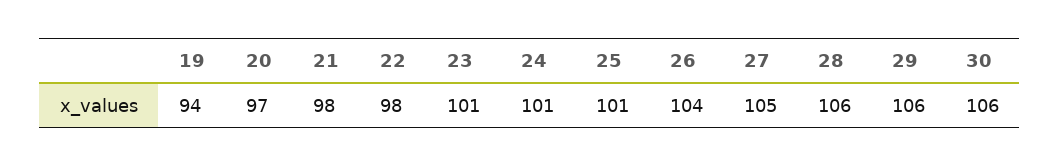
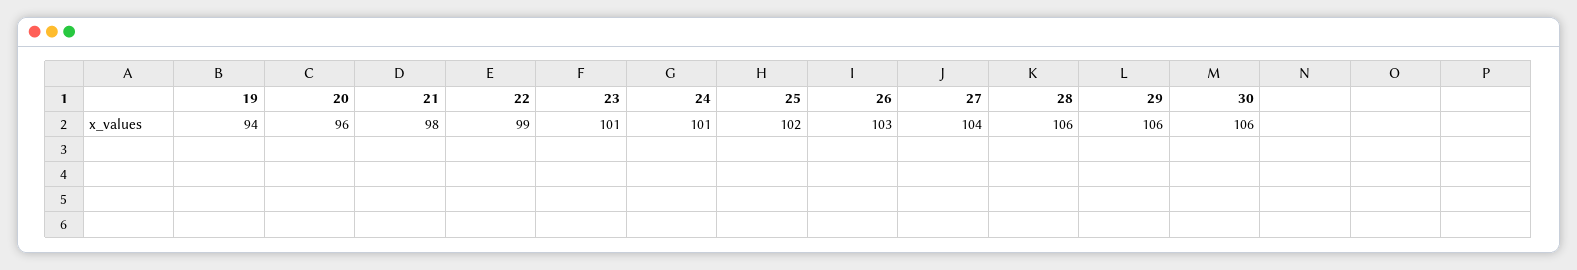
  {
    "19": 94,
-   "20": 97,
+   "20": 96,
    "21": 98,
-   "22": 98,
+   "22": 99,
    "23": 101,
    "24": 101,
-   "25": 101,
+   "25": 102,
-   "26": 104,
+   "26": 103,
-   "27": 105,
+   "27": 104,
    "28": 106,
    "29": 106,
    "30": 106
  }

